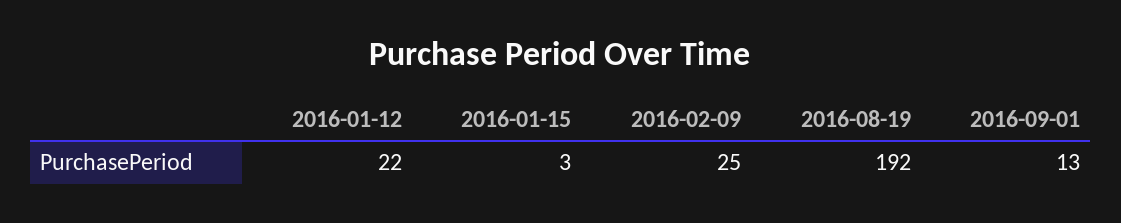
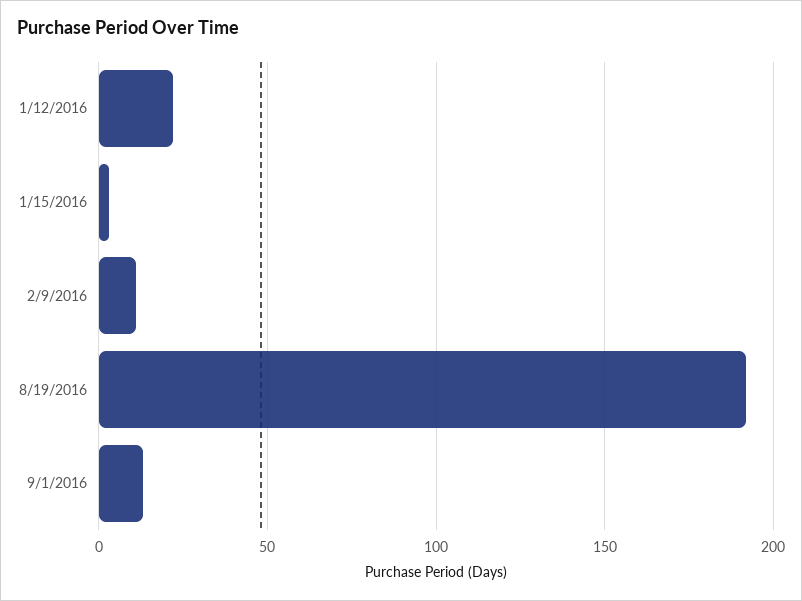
  {
    "2016-01-12": 22,
    "2016-01-15": 3,
-   "2016-02-09": 25,
+   "2016-02-09": 10,
    "2016-08-19": 192,
    "2016-09-01": 13
  }

